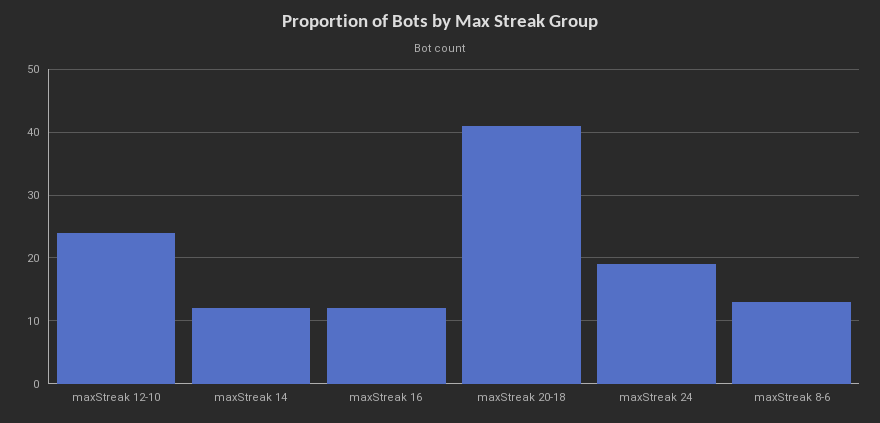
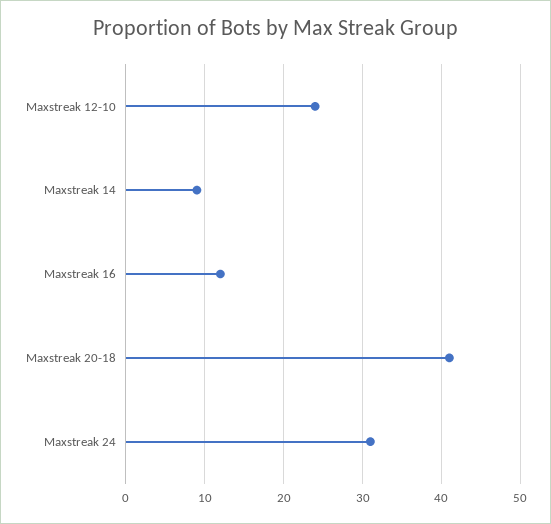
  {
    "maxStreak 12-10": 24,
-   "maxStreak 14": 12,
+   "maxStreak 14": 9,
    "maxStreak 16": 12,
    "maxStreak 20-18": 41,
-   "maxStreak 24": 19,
+   "maxStreak 24": 31
-   "maxStreak 8-6": 13
  }

